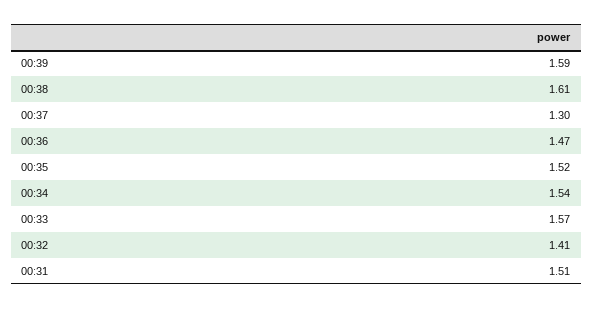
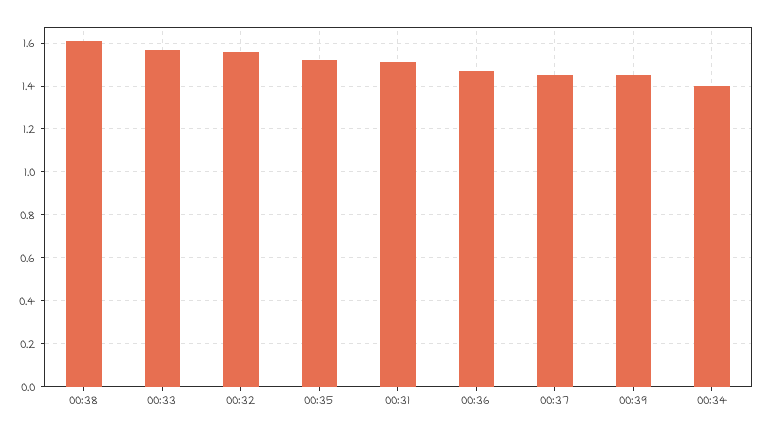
  {
-   "00:39": 1.59,
+   "00:39": 1.45,
    "00:38": 1.61,
-   "00:37": 1.3,
+   "00:37": 1.45,
    "00:36": 1.47,
    "00:35": 1.52,
-   "00:34": 1.54,
+   "00:34": 1.4,
    "00:33": 1.57,
-   "00:32": 1.41,
+   "00:32": 1.55,
    "00:31": 1.51
  }

